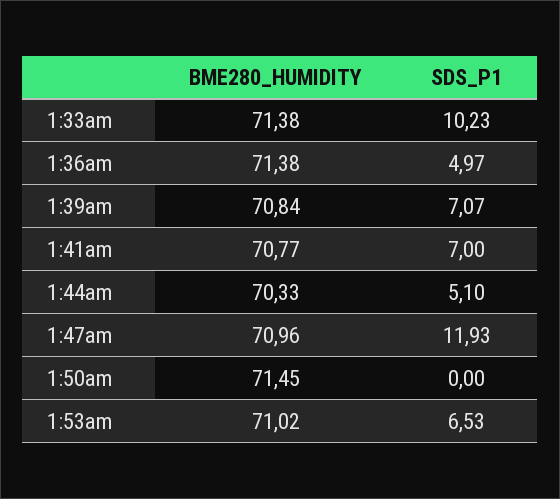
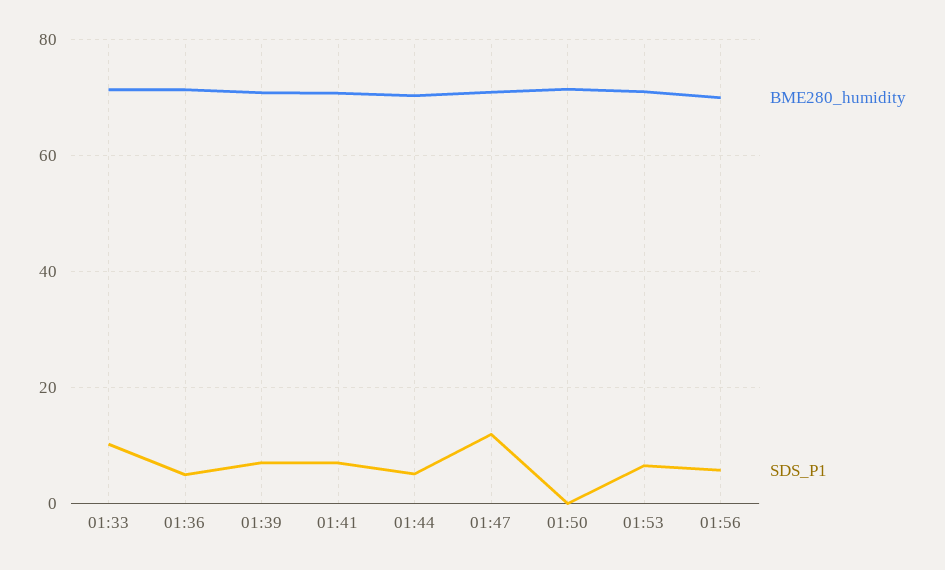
  {
    "BME280_HUMIDITY": {
      "1:33am": 71.38,
      "1:36am": 71.38,
      "1:39am": 70.84,
      "1:41am": 70.77,
      "1:44am": 70.33,
      "1:47am": 70.96,
      "1:50am": 71.45,
-     "1:53am": 71.02
+     "1:53am": 71.02,
+     "01:56": 70
    },
    "SDS_P1": {
      "1:33am": 10.23,
      "1:36am": 4.97,
      "1:39am": 7.07,
      "1:41am": 7,
      "1:44am": 5.1,
      "1:47am": 11.93,
      "1:50am": 0,
-     "1:53am": 6.53
+     "1:53am": 6.53,
+     "01:56": 6
    }
  }

